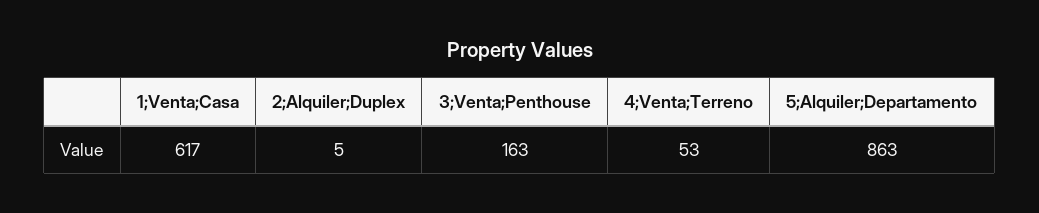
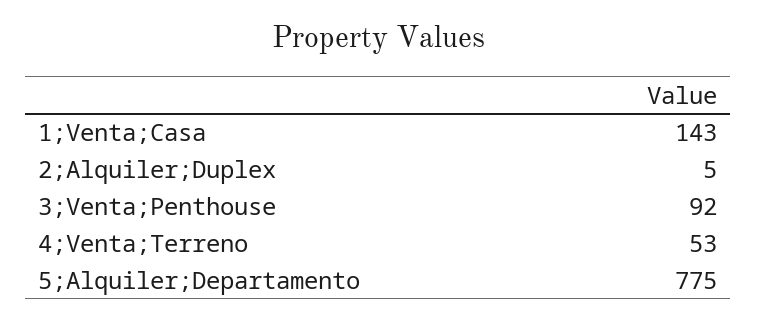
  {
-   "1;Venta;Casa": 617,
+   "1;Venta;Casa": 143,
    "2;Alquiler;Duplex": 5,
-   "3;Venta;Penthouse": 163,
+   "3;Venta;Penthouse": 92,
    "4;Venta;Terreno": 53,
-   "5;Alquiler;Departamento": 863
+   "5;Alquiler;Departamento": 775
  }

